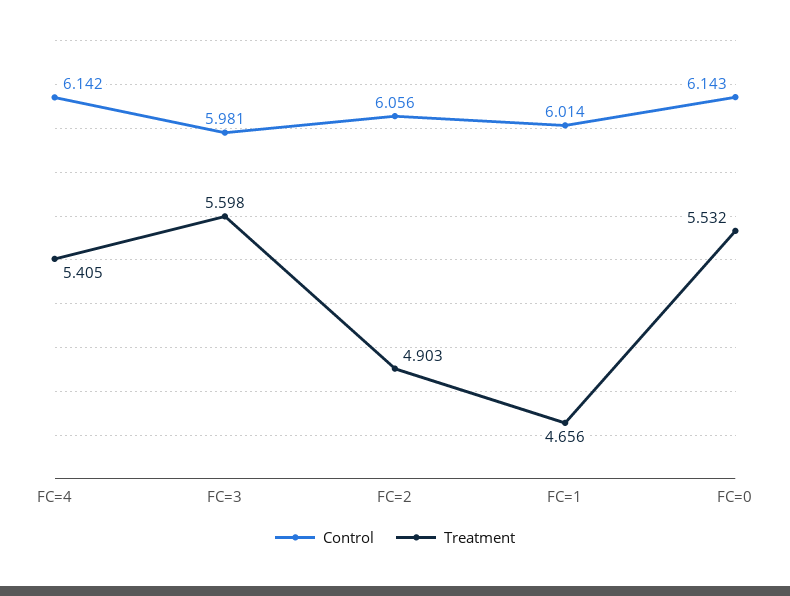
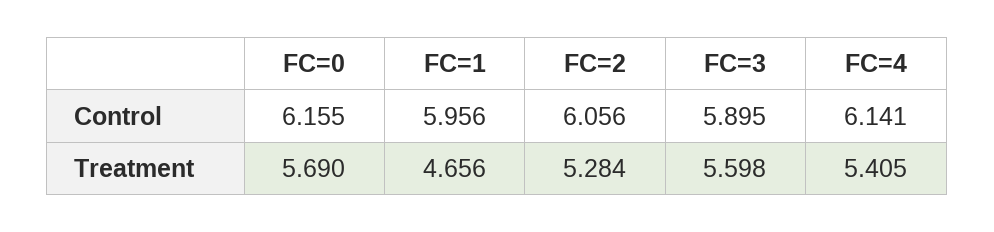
  {
    "Control": {
-     "FC=4": 6.142,
+     "FC=4": 6.141,
-     "FC=3": 5.981,
+     "FC=3": 5.895,
      "FC=2": 6.056,
-     "FC=1": 6.014,
+     "FC=1": 5.956,
-     "FC=0": 6.143
+     "FC=0": 6.155
    },
    "Treatment": {
      "FC=4": 5.405,
      "FC=3": 5.598,
-     "FC=2": 4.903,
+     "FC=2": 5.284,
      "FC=1": 4.656,
-     "FC=0": 5.532
+     "FC=0": 5.69
    }
  }

